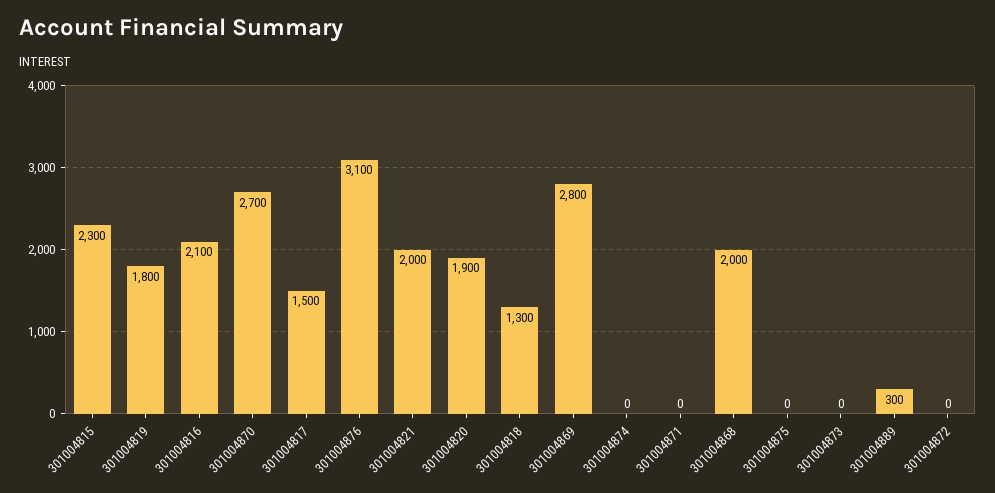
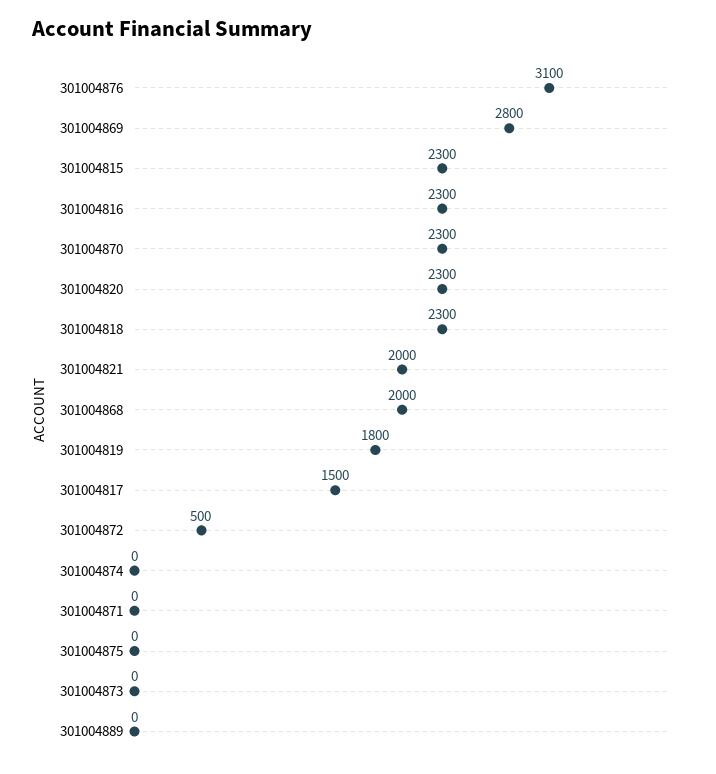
  {
    "301004815": 2300,
    "301004819": 1800,
-   "301004816": 2100,
+   "301004816": 2300,
-   "301004870": 2700,
+   "301004870": 2300,
    "301004817": 1500,
    "301004876": 3100,
    "301004821": 2000,
-   "301004820": 1900,
+   "301004820": 2300,
-   "301004818": 1300,
+   "301004818": 2300,
    "301004869": 2800,
    "301004874": 0,
    "301004871": 0,
    "301004868": 2000,
    "301004875": 0,
    "301004873": 0,
-   "301004889": 300,
+   "301004889": 0,
-   "301004872": 0
+   "301004872": 500
  }

